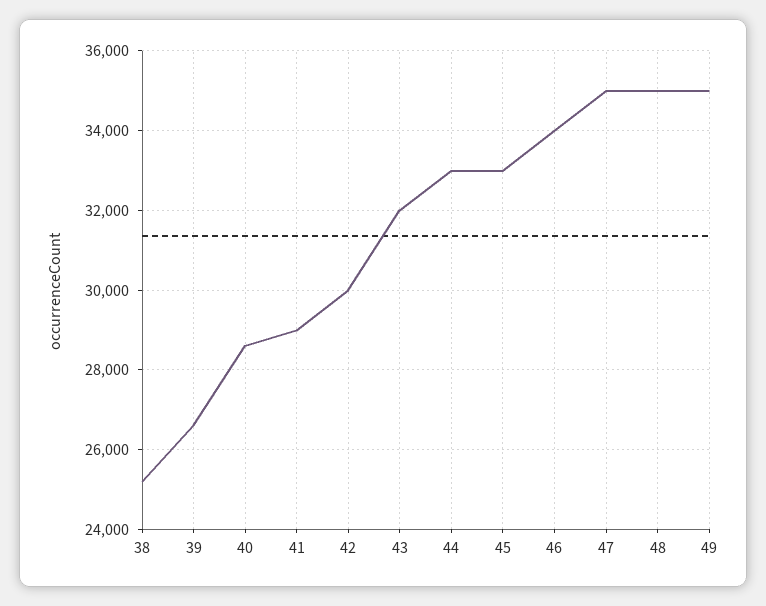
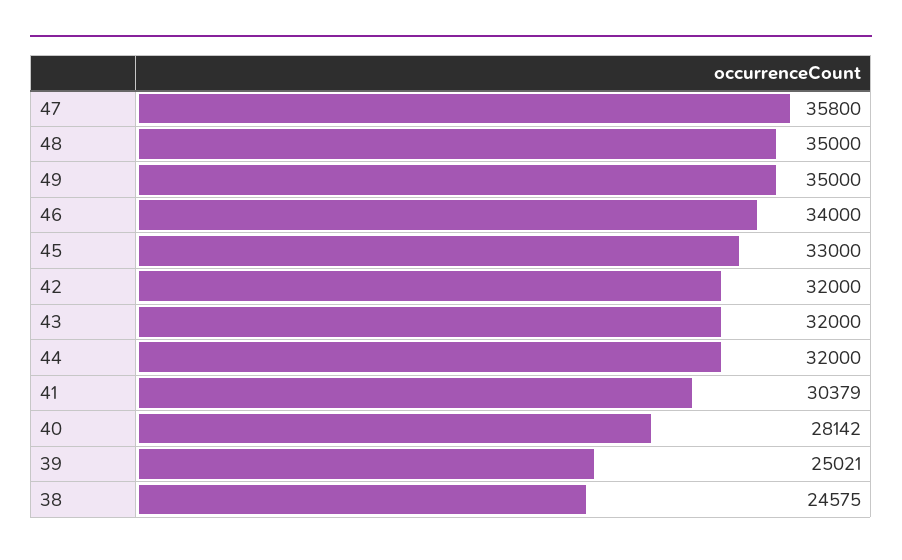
  {
-   "38": 25200,
+   "38": 24575,
-   "39": 26600,
+   "39": 25021,
-   "40": 28600,
+   "40": 28142,
-   "41": 29000,
+   "41": 30379,
-   "42": 30000,
+   "42": 32000,
    "43": 32000,
-   "44": 33000,
+   "44": 32000,
    "45": 33000,
    "46": 34000,
-   "47": 35000,
+   "47": 35800,
    "48": 35000,
    "49": 35000
  }

